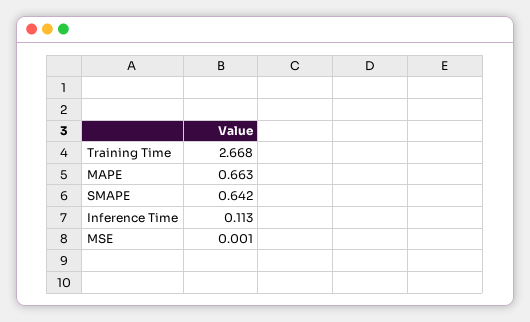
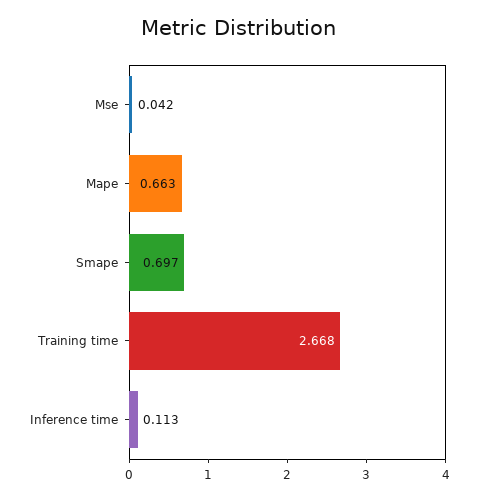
  {
    "Training Time": 2.668,
    "MAPE": 0.663,
-   "SMAPE": 0.642,
+   "SMAPE": 0.697,
    "Inference Time": 0.113,
-   "MSE": 0.001
+   "MSE": 0.042
  }

